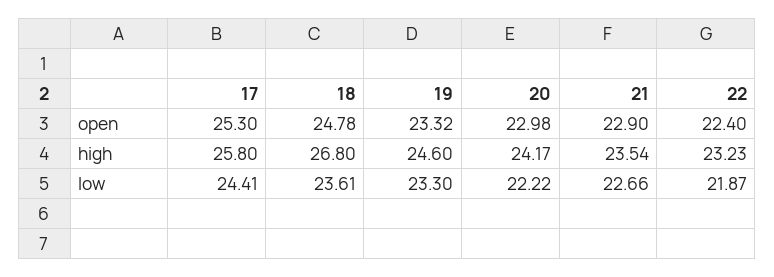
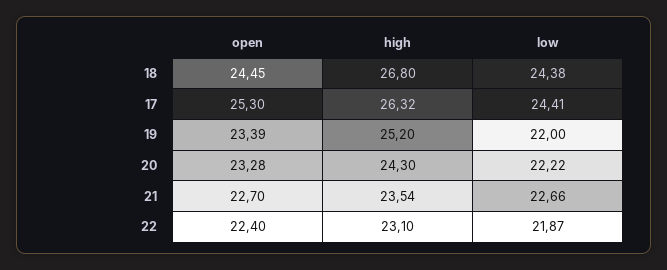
  {
    "17": {
      "open": 25.3,
-     "high": 25.8,
+     "high": 26.32,
      "low": 24.41
    },
    "18": {
-     "open": 24.78,
+     "open": 24.45,
      "high": 26.8,
-     "low": 23.61
+     "low": 24.38
    },
    "19": {
-     "open": 23.32,
+     "open": 23.39,
-     "high": 24.6,
+     "high": 25.2,
-     "low": 23.3
+     "low": 22
    },
    "20": {
-     "open": 22.98,
+     "open": 23.28,
-     "high": 24.17,
+     "high": 24.3,
      "low": 22.22
    },
    "21": {
-     "open": 22.9,
+     "open": 22.7,
      "high": 23.54,
      "low": 22.66
    },
    "22": {
      "open": 22.4,
-     "high": 23.23,
+     "high": 23.1,
      "low": 21.87
    }
  }

